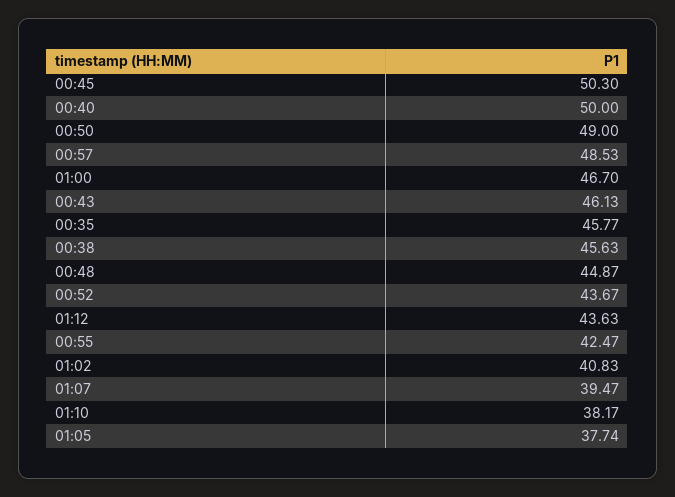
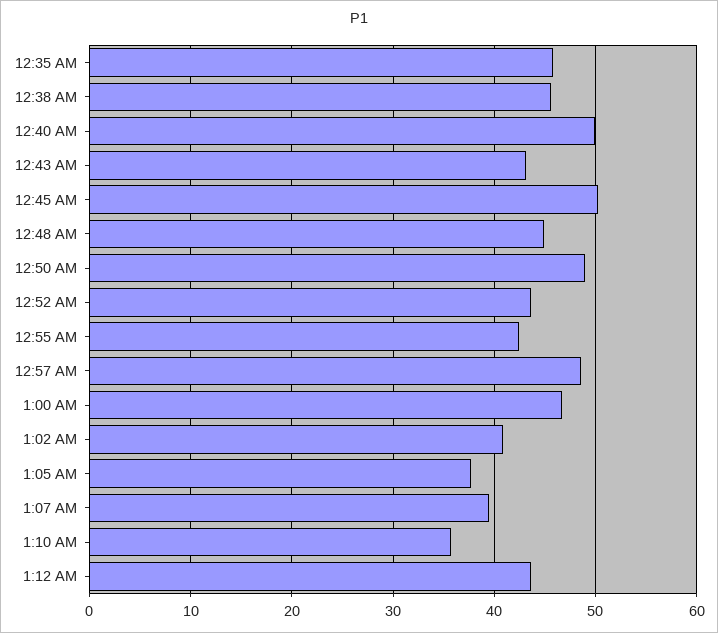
  {
    "00:45": 50.3,
    "00:40": 50,
    "00:50": 49,
    "00:57": 48.53,
    "01:00": 46.7,
-   "00:43": 46.13,
+   "00:43": 43,
    "00:35": 45.77,
    "00:38": 45.63,
    "00:48": 44.87,
    "00:52": 43.67,
    "01:12": 43.63,
    "00:55": 42.47,
    "01:02": 40.83,
    "01:07": 39.47,
-   "01:10": 38.17,
+   "01:10": 36,
    "01:05": 37.74
  }

